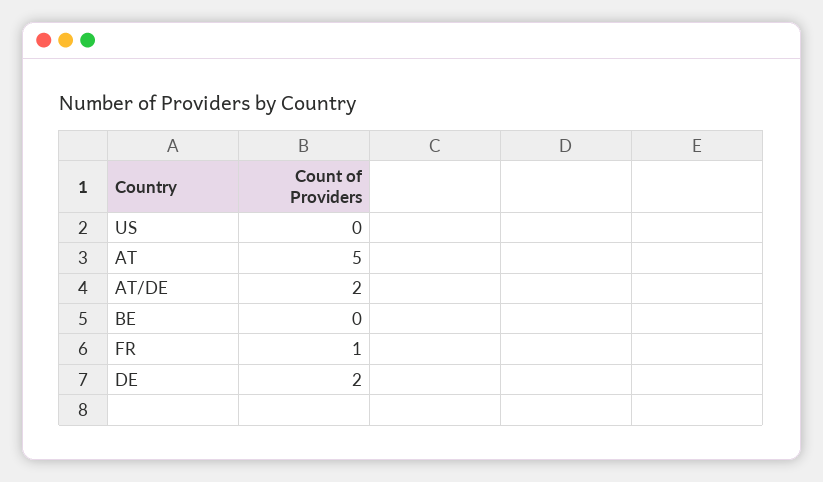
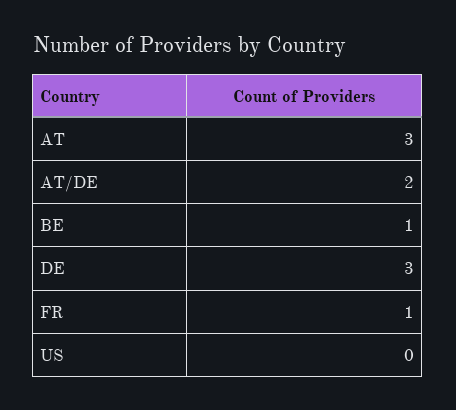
  {
    "US": 0,
-   "AT": 5,
+   "AT": 3,
    "AT/DE": 2,
-   "BE": 0,
+   "BE": 1,
    "FR": 1,
-   "DE": 2
+   "DE": 3
  }

